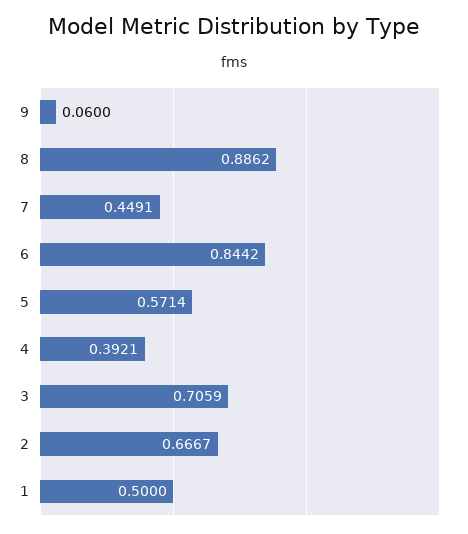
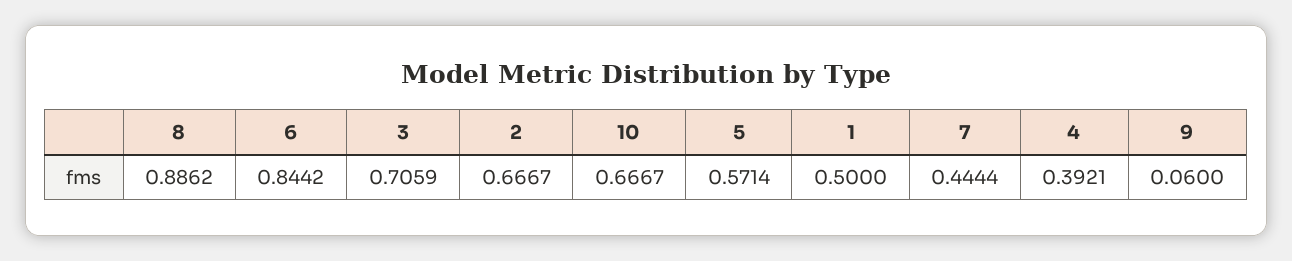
  {
    "9": 0.06,
    "8": 0.8862,
-   "7": 0.4491,
+   "7": 0.4444,
    "6": 0.8442,
    "5": 0.5714,
    "4": 0.3921,
    "3": 0.7059,
    "2": 0.6667,
-   "1": 0.5
+   "1": 0.5,
+   "10": 0.6667
  }

